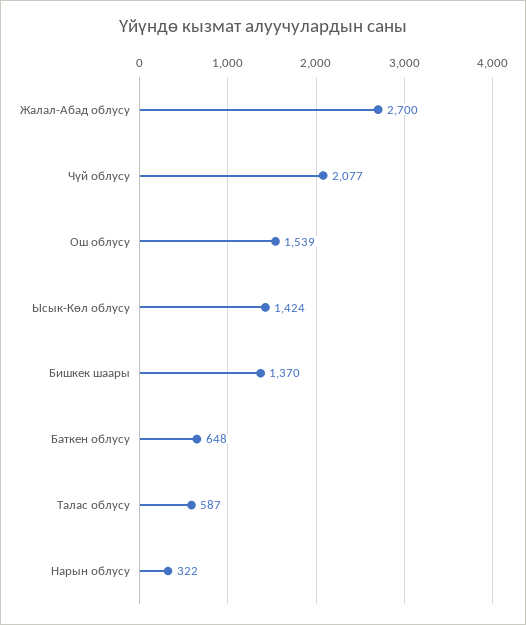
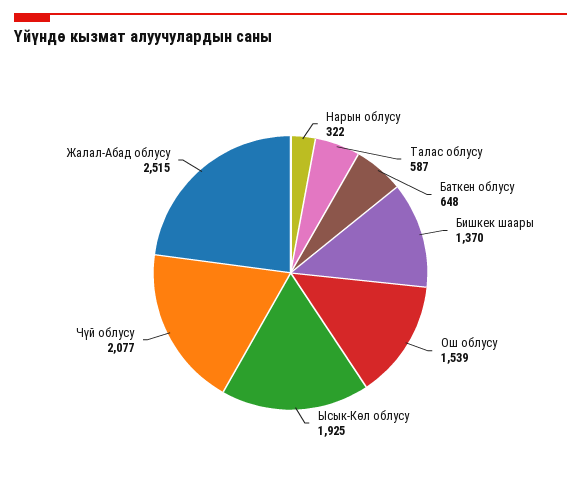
  {
-   "Жалал-Абад облусу": 2700,
+   "Жалал-Абад облусу": 2515,
    "Чүй облусу": 2077,
    "Ош облусу": 1539,
-   "Ысык-Көл облусу": 1424,
+   "Ысык-Көл облусу": 1925,
    "Бишкек шаары": 1370,
    "Баткен облусу": 648,
    "Талас облусу": 587,
    "Нарын облусу": 322
  }

